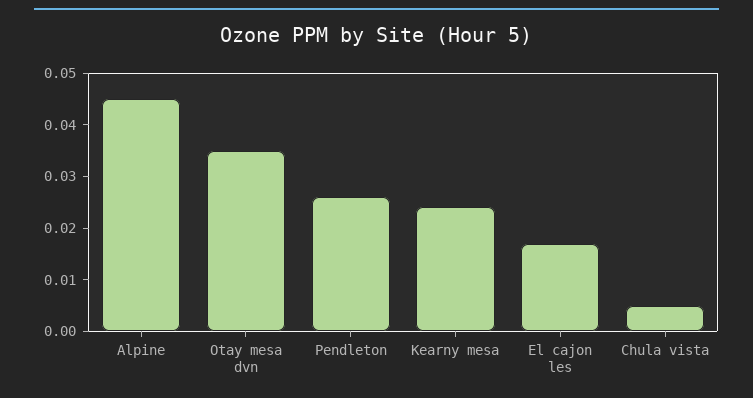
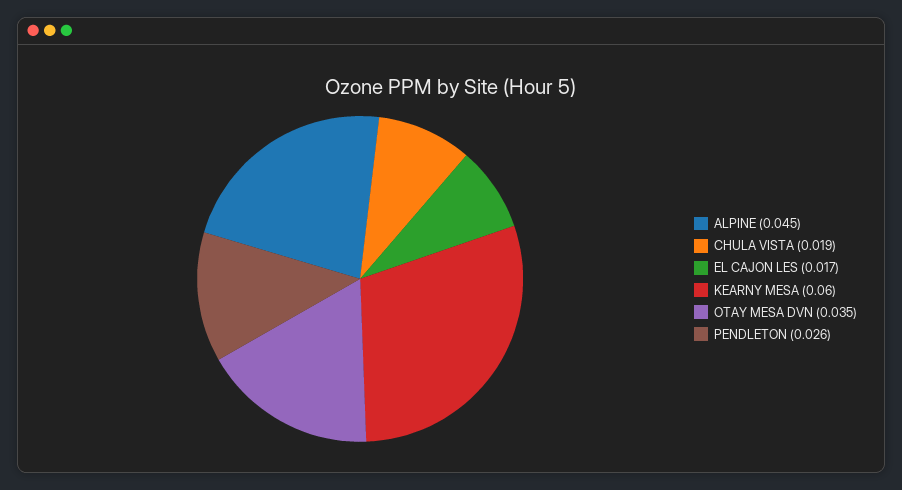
  {
    "Alpine": 0.045,
    "Otay mesa dvn": 0.035,
    "Pendleton": 0.026,
-   "Kearny mesa": 0.025,
+   "Kearny mesa": 0.06,
    "El cajon les": 0.017,
-   "Chula vista": 0.005
+   "Chula vista": 0.019
  }

